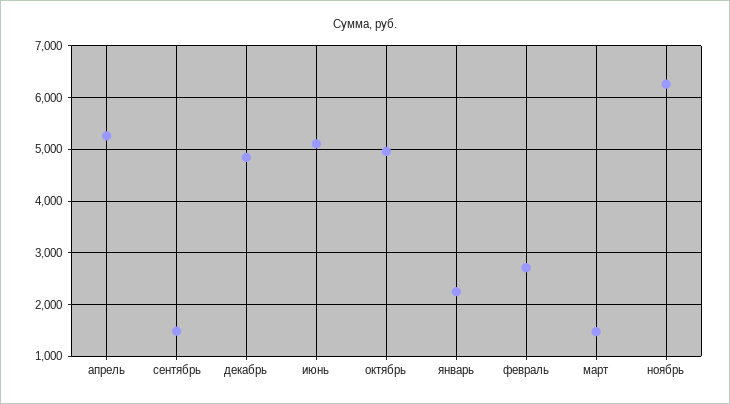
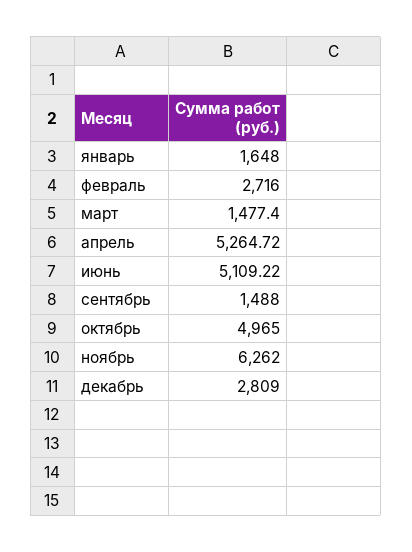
  {
    "апрель": 5264.72,
    "сентябрь": 1488,
-   "декабрь": 4800,
+   "декабрь": 2809,
    "июнь": 5109.22,
    "октябрь": 4965,
-   "январь": 2200,
+   "январь": 1648,
    "февраль": 2716,
    "март": 1477.4,
    "ноябрь": 6262
  }

